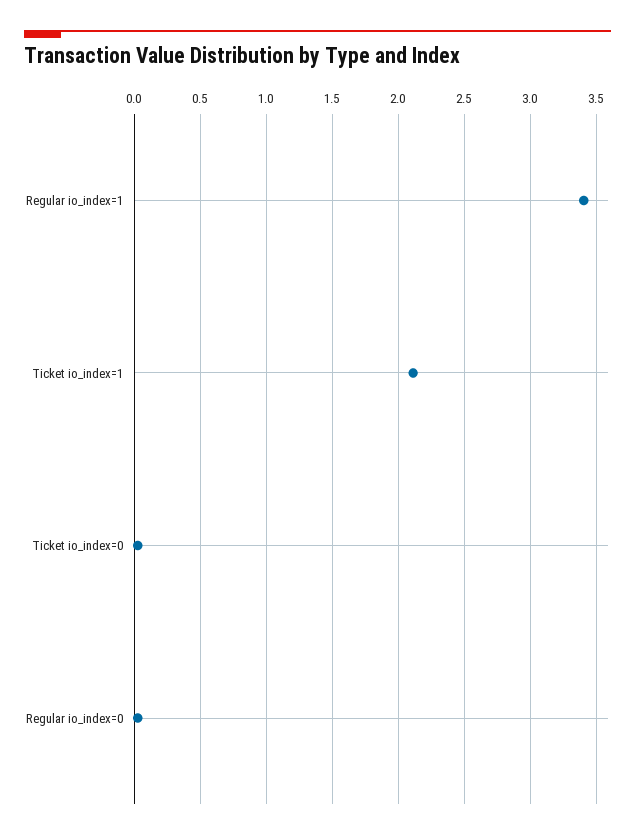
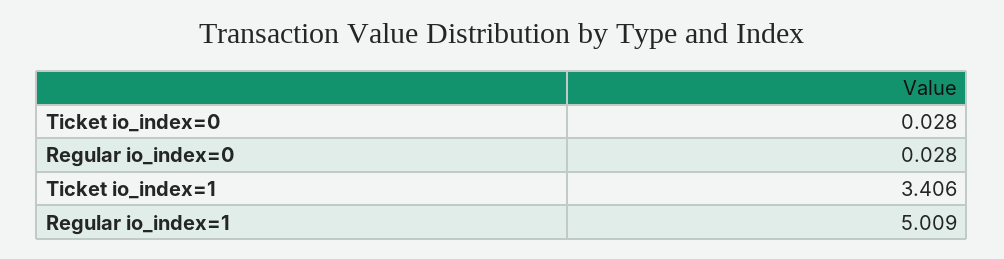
  {
-   "Regular io_index=1": 3.4,
+   "Regular io_index=1": 5.009,
-   "Ticket io_index=1": 2.1,
+   "Ticket io_index=1": 3.406,
    "Ticket io_index=0": 0.028,
    "Regular io_index=0": 0.028
  }

